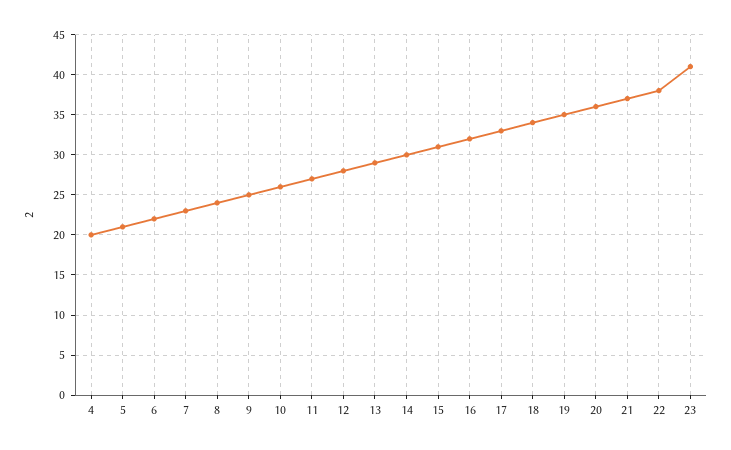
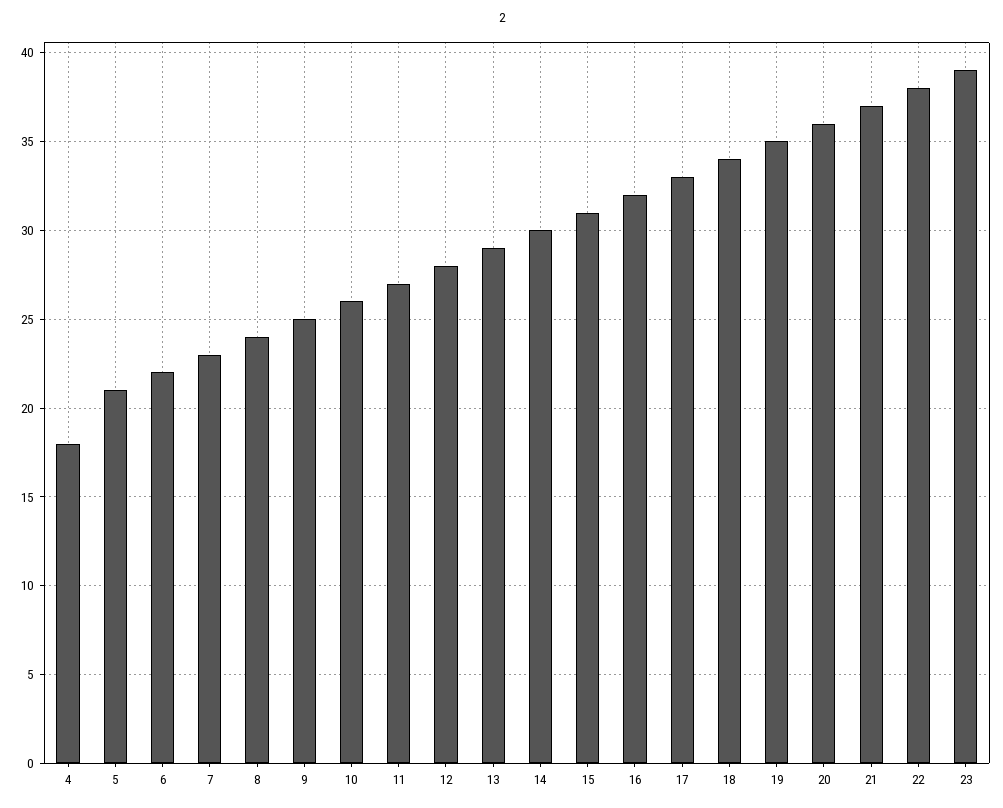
  {
-   "4": 20,
+   "4": 18,
    "5": 21,
    "6": 22,
    "7": 23,
    "8": 24,
    "9": 25,
    "10": 26,
    "11": 27,
    "12": 28,
    "13": 29,
    "14": 30,
    "15": 31,
    "16": 32,
    "17": 33,
    "18": 34,
    "19": 35,
    "20": 36,
    "21": 37,
    "22": 38,
-   "23": 41
+   "23": 39
  }

